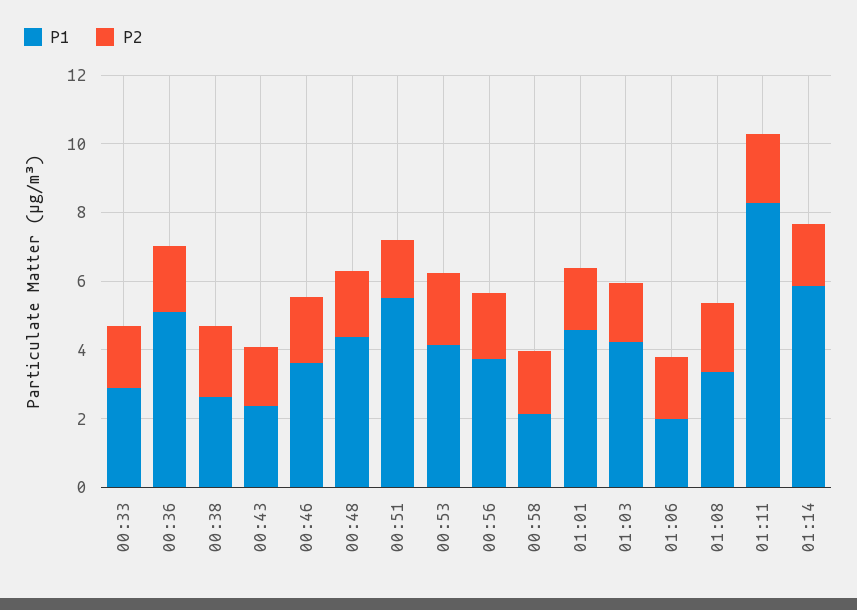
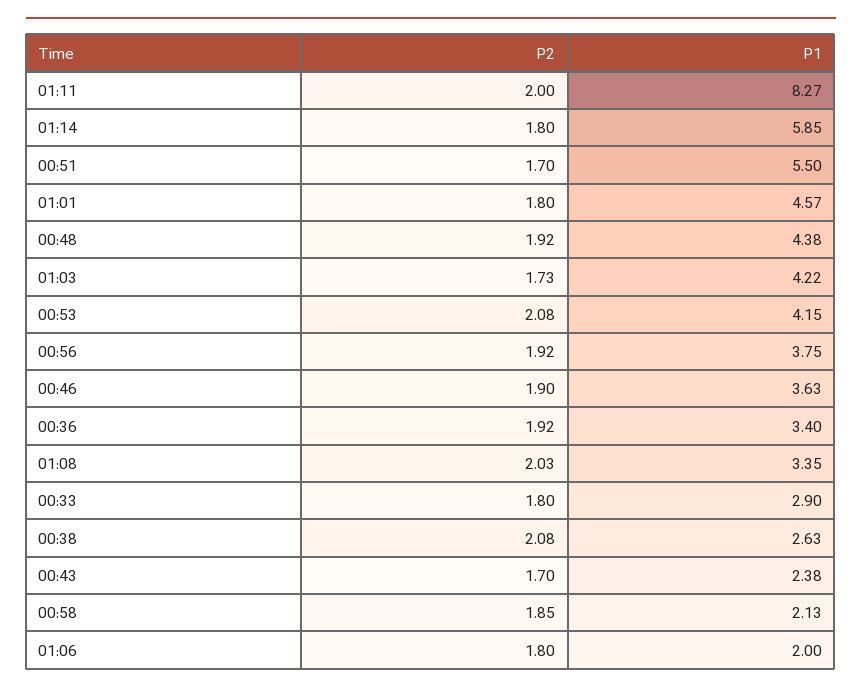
  {
    "P1": {
      "00:33": 2.9,
-     "00:36": 5,
+     "00:36": 3.4,
      "00:38": 2.63,
      "00:43": 2.38,
      "00:46": 3.63,
      "00:48": 4.38,
      "00:51": 5.5,
      "00:53": 4.15,
      "00:56": 3.75,
      "00:58": 2.13,
      "01:01": 4.57,
      "01:03": 4.22,
      "01:06": 2,
      "01:08": 3.35,
      "01:11": 8.27,
      "01:14": 5.85
    },
    "P2": {
      "00:33": 1.8,
      "00:36": 1.92,
      "00:38": 2.08,
      "00:43": 1.7,
      "00:46": 1.9,
      "00:48": 1.92,
      "00:51": 1.7,
      "00:53": 2.08,
      "00:56": 1.92,
      "00:58": 1.85,
      "01:01": 1.8,
      "01:03": 1.73,
      "01:06": 1.8,
      "01:08": 2.03,
      "01:11": 2,
      "01:14": 1.8
    }
  }

